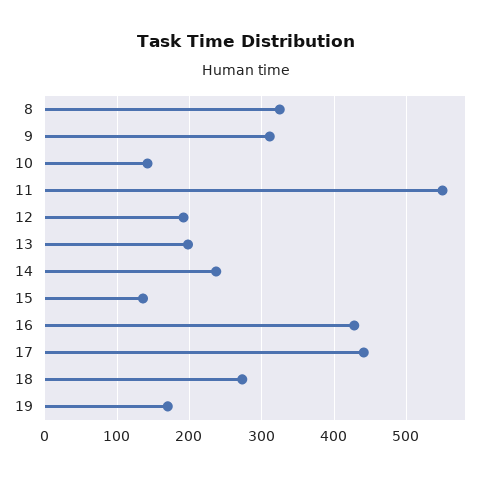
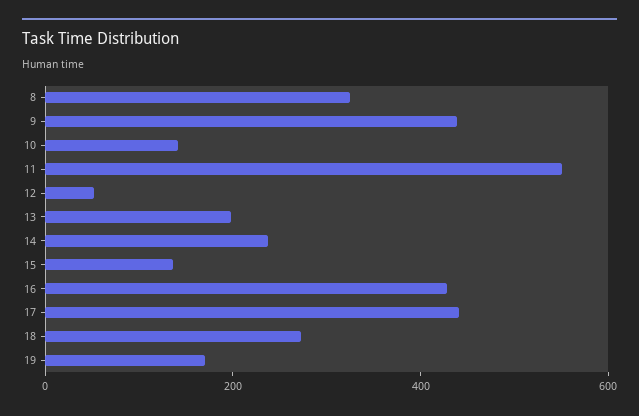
  {
    "8": 330,
-   "9": 310,
+   "9": 450,
    "10": 140,
    "11": 550,
-   "12": 190,
+   "12": 50,
    "13": 200,
    "14": 240,
    "15": 140,
    "16": 430,
    "17": 440,
    "18": 270,
    "19": 170
  }

